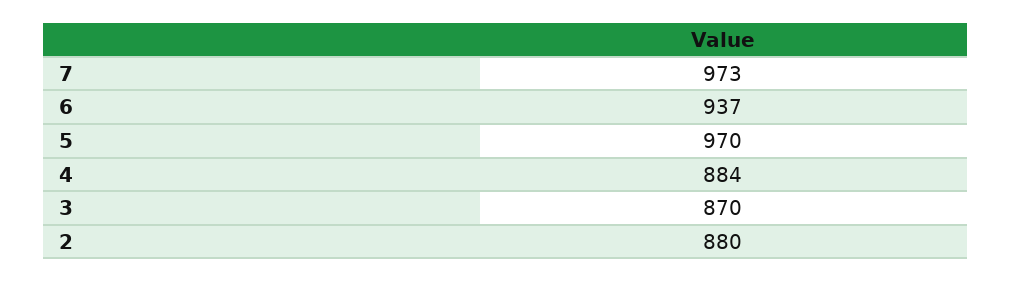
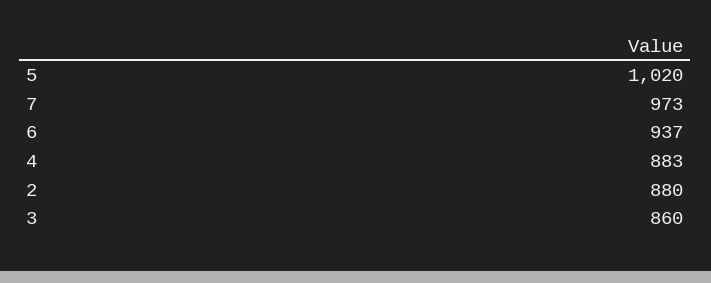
  {
    "7": 973,
    "6": 937,
-   "5": 970,
+   "5": 1020,
-   "4": 884,
+   "4": 883,
-   "3": 870,
+   "3": 860,
    "2": 880
  }

